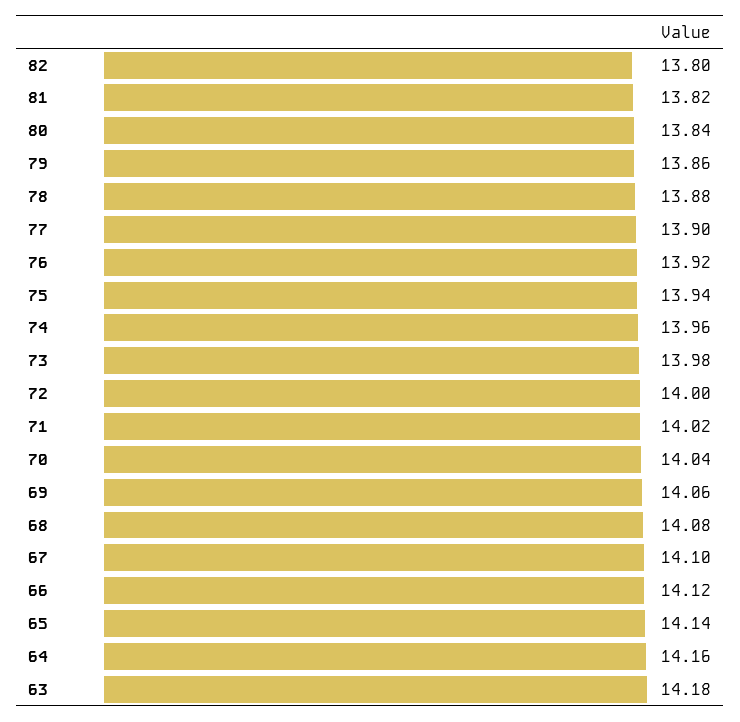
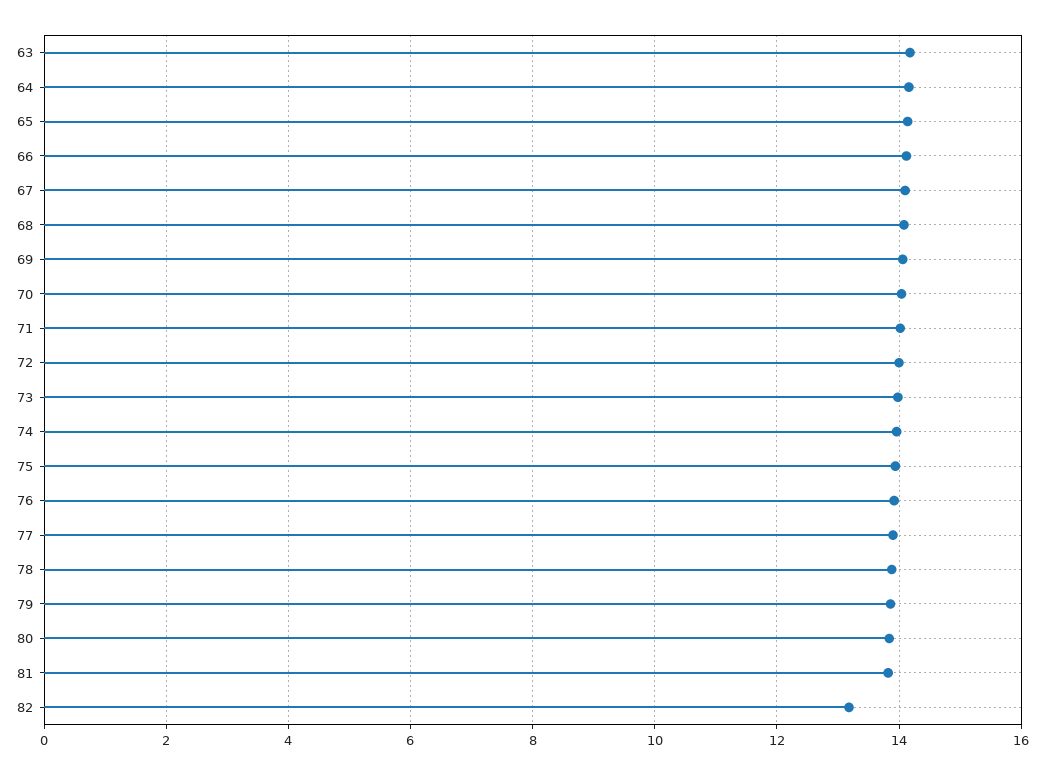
  {
-   "82": 13.8,
+   "82": 13.2,
    "81": 13.82,
    "80": 13.84,
    "79": 13.86,
    "78": 13.88,
    "77": 13.9,
    "76": 13.92,
    "75": 13.94,
    "74": 13.96,
    "73": 13.98,
    "72": 14,
    "71": 14.02,
    "70": 14.04,
    "69": 14.06,
    "68": 14.08,
    "67": 14.1,
    "66": 14.12,
    "65": 14.14,
    "64": 14.16,
    "63": 14.18
  }

